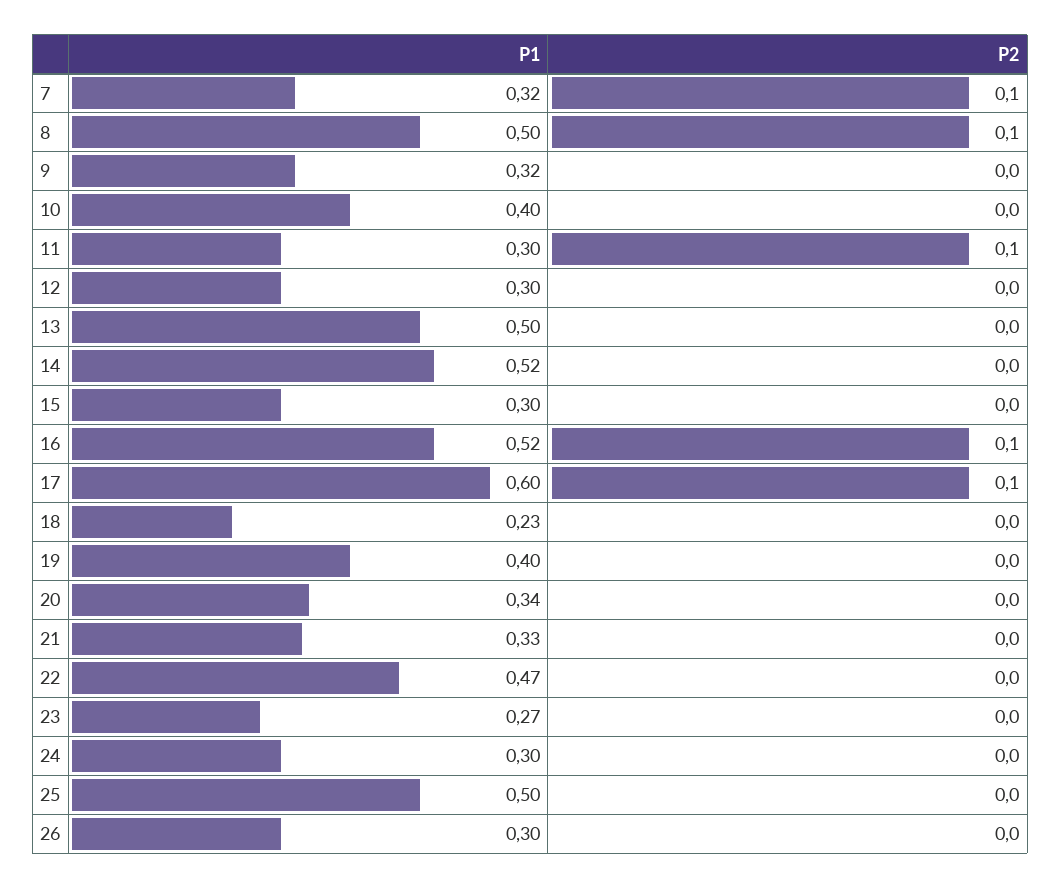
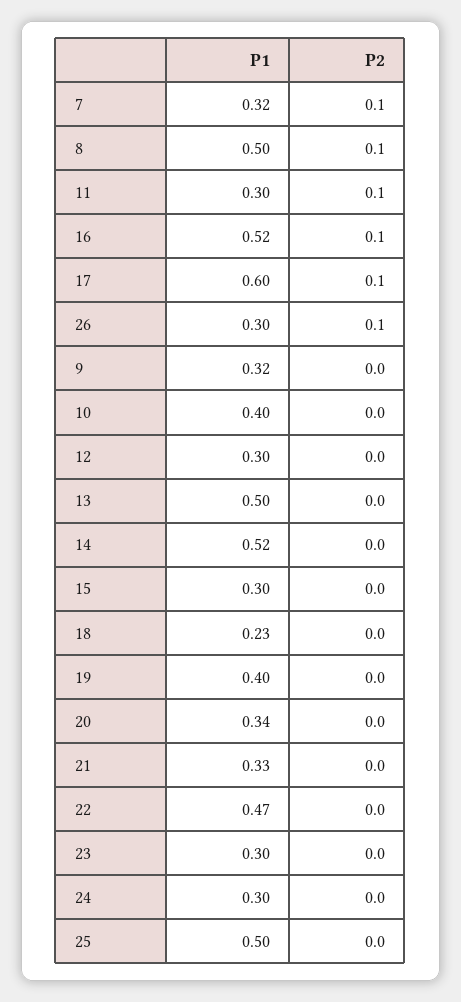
  {
    "P1": {
      "7": 0.32,
      "8": 0.5,
      "9": 0.32,
      "10": 0.4,
      "11": 0.3,
      "12": 0.3,
      "13": 0.5,
      "14": 0.52,
      "15": 0.3,
      "16": 0.52,
      "17": 0.6,
      "18": 0.23,
      "19": 0.4,
      "20": 0.34,
      "21": 0.33,
      "22": 0.47,
-     "23": 0.27,
+     "23": 0.3,
      "24": 0.3,
      "25": 0.5,
      "26": 0.3
    },
    "P2": {
      "7": 0.1,
      "8": 0.1,
      "9": 0,
      "10": 0,
      "11": 0.1,
      "12": 0,
      "13": 0,
      "14": 0,
      "15": 0,
      "16": 0.1,
      "17": 0.1,
      "18": 0,
      "19": 0,
      "20": 0,
      "21": 0,
      "22": 0,
      "23": 0,
      "24": 0,
      "25": 0,
-     "26": 0
+     "26": 0.1
    }
  }

